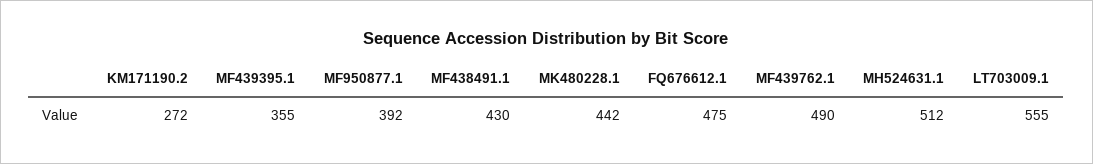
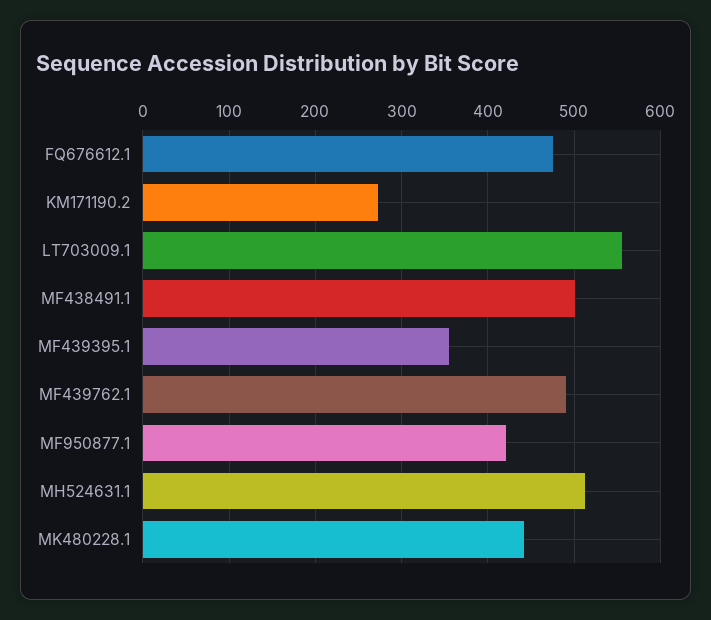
  {
    "KM171190.2": 272,
    "MF439395.1": 355,
-   "MF950877.1": 392,
+   "MF950877.1": 420,
-   "MF438491.1": 430,
+   "MF438491.1": 500,
    "MK480228.1": 442,
    "FQ676612.1": 475,
    "MF439762.1": 490,
    "MH524631.1": 512,
    "LT703009.1": 555
  }

